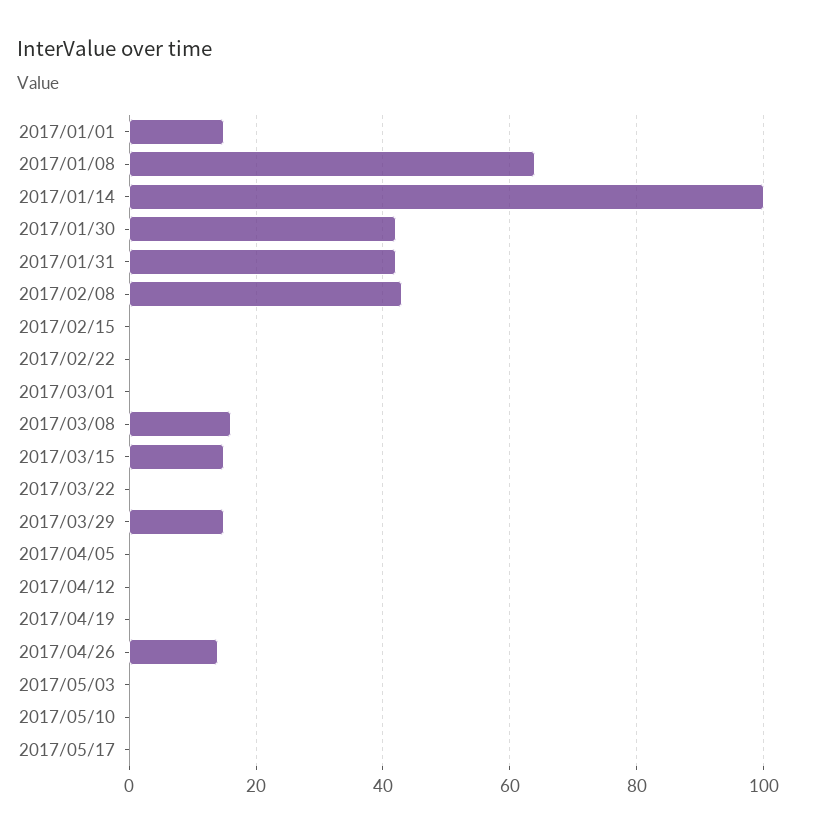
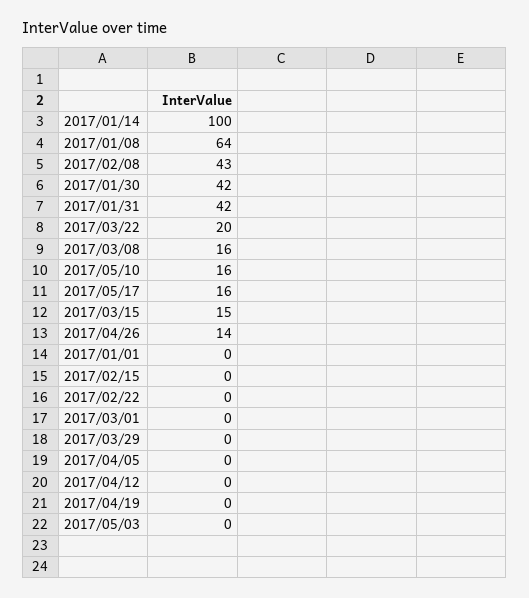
  {
-   "2017/01/01": 15,
+   "2017/01/01": 0,
    "2017/01/08": 64,
    "2017/01/14": 100,
    "2017/01/30": 42,
    "2017/01/31": 42,
    "2017/02/08": 43,
    "2017/02/15": 0,
    "2017/02/22": 0,
    "2017/03/01": 0,
    "2017/03/08": 16,
    "2017/03/15": 15,
-   "2017/03/22": 0,
+   "2017/03/22": 20,
-   "2017/03/29": 15,
+   "2017/03/29": 0,
    "2017/04/05": 0,
    "2017/04/12": 0,
    "2017/04/19": 0,
    "2017/04/26": 14,
    "2017/05/03": 0,
-   "2017/05/10": 0,
+   "2017/05/10": 16,
-   "2017/05/17": 0
+   "2017/05/17": 16
  }

